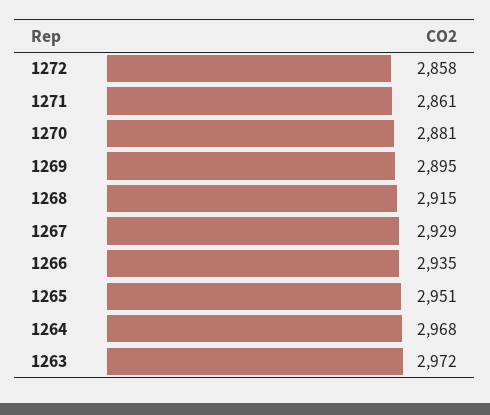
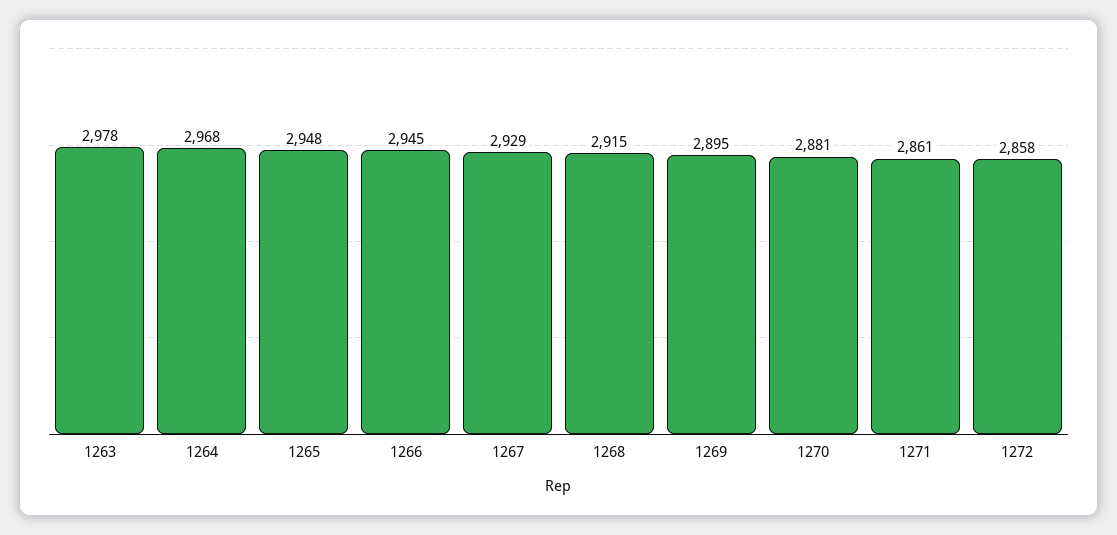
  {
    "1272": 2858,
    "1271": 2861,
    "1270": 2881,
    "1269": 2895,
    "1268": 2915,
    "1267": 2929,
-   "1266": 2935,
+   "1266": 2945,
-   "1265": 2951,
+   "1265": 2948,
    "1264": 2968,
-   "1263": 2972
+   "1263": 2978
  }

